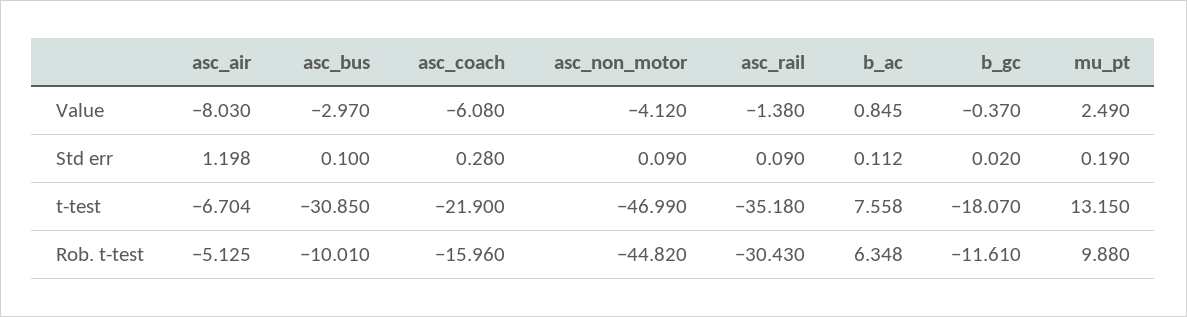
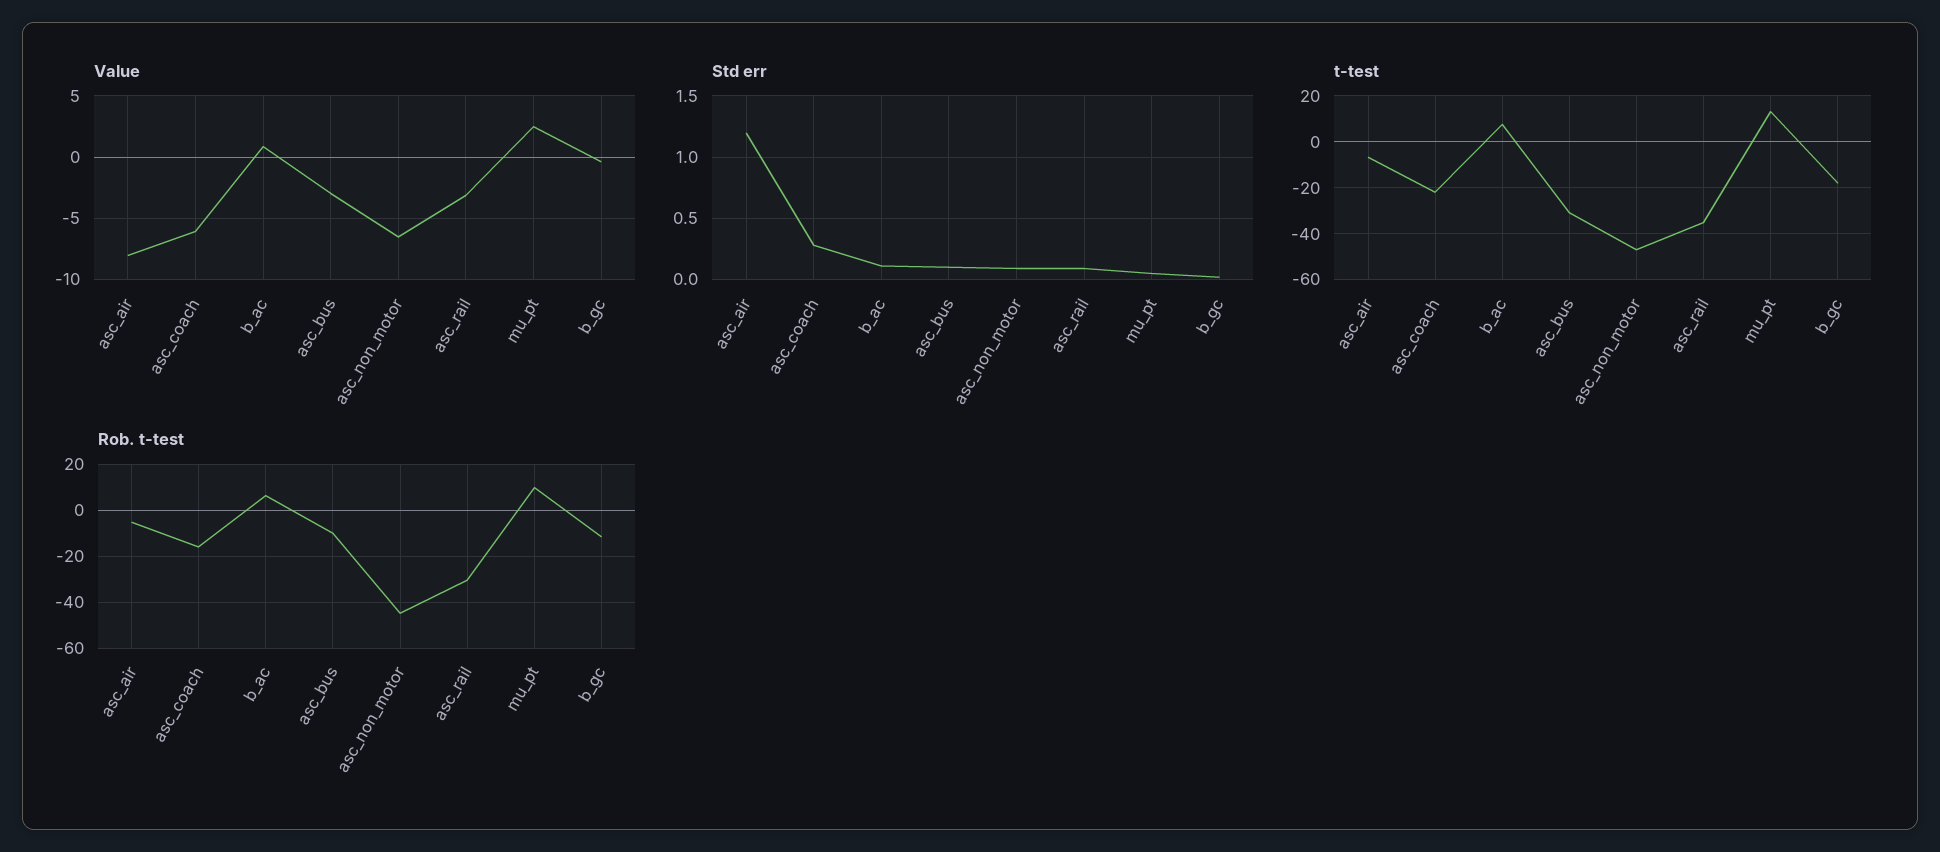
  {
    "Value": {
      "asc_air": -8.03,
      "asc_bus": -2.97,
      "asc_coach": -6.08,
-     "asc_non_motor": -4.12,
+     "asc_non_motor": -6.5,
-     "asc_rail": -1.38,
+     "asc_rail": -3,
      "b_ac": 0.845,
      "b_gc": -0.37,
      "mu_pt": 2.49
    },
    "Std err": {
      "asc_air": 1.198,
      "asc_bus": 0.1,
      "asc_coach": 0.28,
      "asc_non_motor": 0.09,
      "asc_rail": 0.09,
      "b_ac": 0.112,
      "b_gc": 0.02,
-     "mu_pt": 0.19
+     "mu_pt": 0.05
    },
    "t-test": {
      "asc_air": -6.704,
      "asc_bus": -30.85,
      "asc_coach": -21.9,
      "asc_non_motor": -46.99,
      "asc_rail": -35.18,
      "b_ac": 7.558,
      "b_gc": -18.07,
      "mu_pt": 13.15
    },
    "Rob. t-test": {
      "asc_air": -5.125,
      "asc_bus": -10.01,
      "asc_coach": -15.96,
      "asc_non_motor": -44.82,
      "asc_rail": -30.43,
      "b_ac": 6.348,
      "b_gc": -11.61,
      "mu_pt": 9.88
    }
  }

